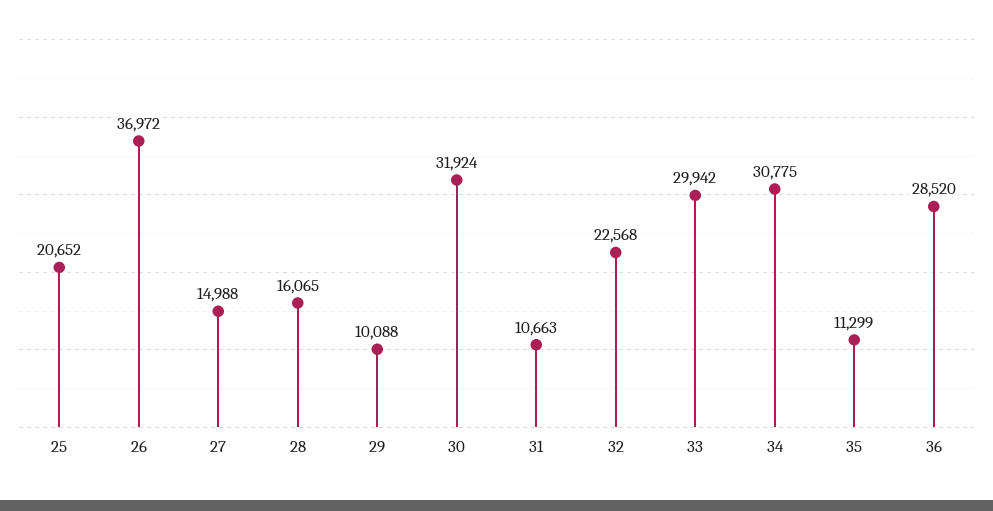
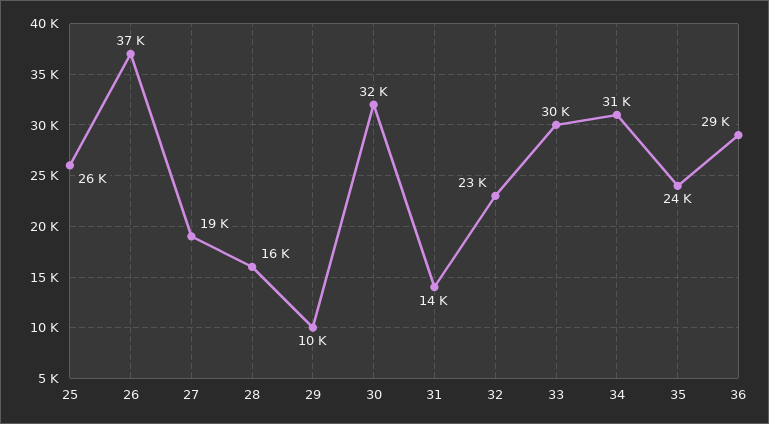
  {
-   "25": 20652,
+   "25": 26000,
    "26": 36972,
-   "27": 14988,
+   "27": 19000,
    "28": 16065,
    "29": 10088,
    "30": 31924,
-   "31": 10663,
+   "31": 14000,
    "32": 22568,
    "33": 29942,
    "34": 30775,
-   "35": 11299,
+   "35": 24000,
    "36": 28520
  }

